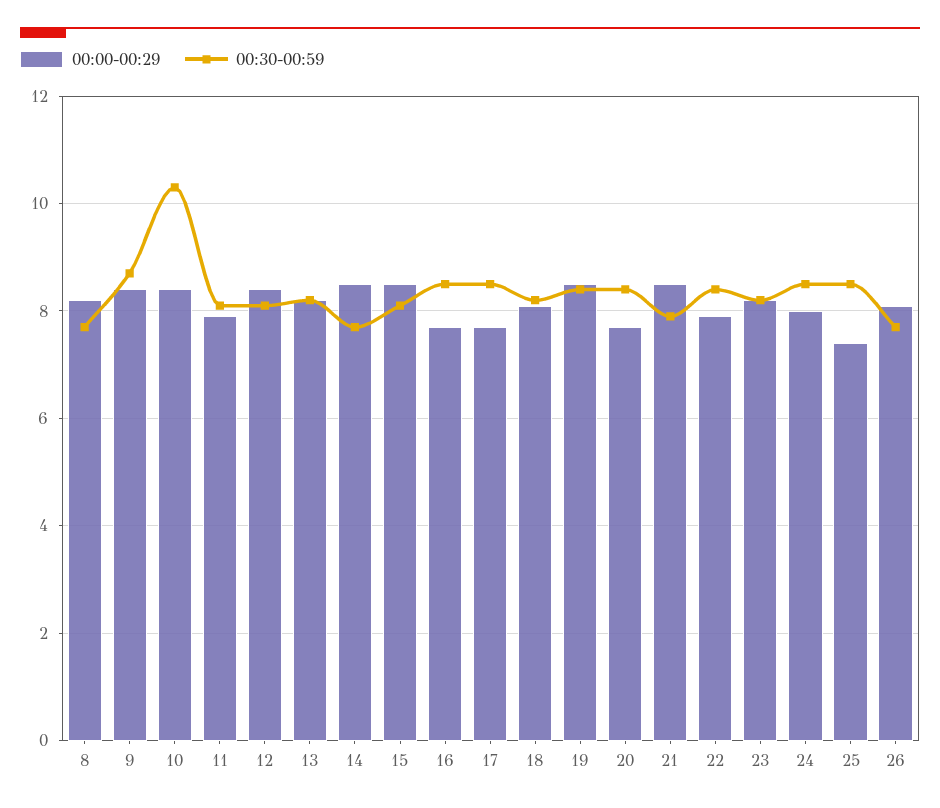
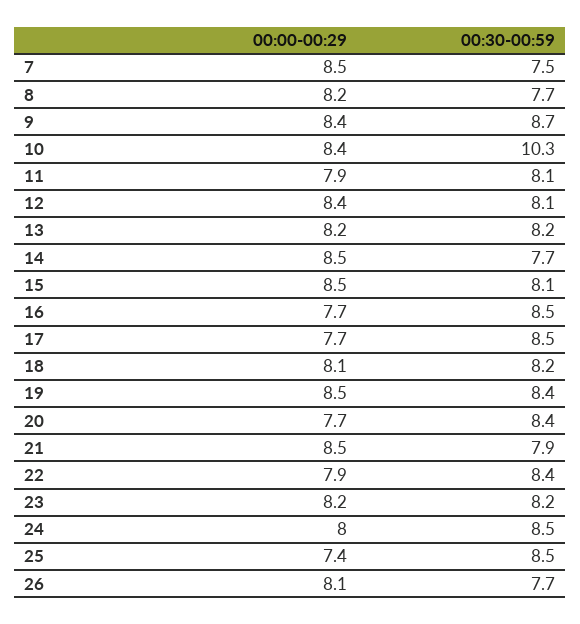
  {
    "00:00-00:29": {
      "8": 8.2,
      "9": 8.4,
      "10": 8.4,
      "11": 7.9,
      "12": 8.4,
      "13": 8.2,
      "14": 8.5,
      "15": 8.5,
      "16": 7.7,
      "17": 7.7,
      "18": 8.1,
      "19": 8.5,
      "20": 7.7,
      "21": 8.5,
      "22": 7.9,
      "23": 8.2,
      "24": 8,
      "25": 7.4,
-     "26": 8.1
+     "26": 8.1,
+     "7": 8.5
    },
    "00:30-00:59": {
      "8": 7.7,
      "9": 8.7,
      "10": 10.3,
      "11": 8.1,
      "12": 8.1,
      "13": 8.2,
      "14": 7.7,
      "15": 8.1,
      "16": 8.5,
      "17": 8.5,
      "18": 8.2,
      "19": 8.4,
      "20": 8.4,
      "21": 7.9,
      "22": 8.4,
      "23": 8.2,
      "24": 8.5,
      "25": 8.5,
-     "26": 7.7
+     "26": 7.7,
+     "7": 7.5
    }
  }

